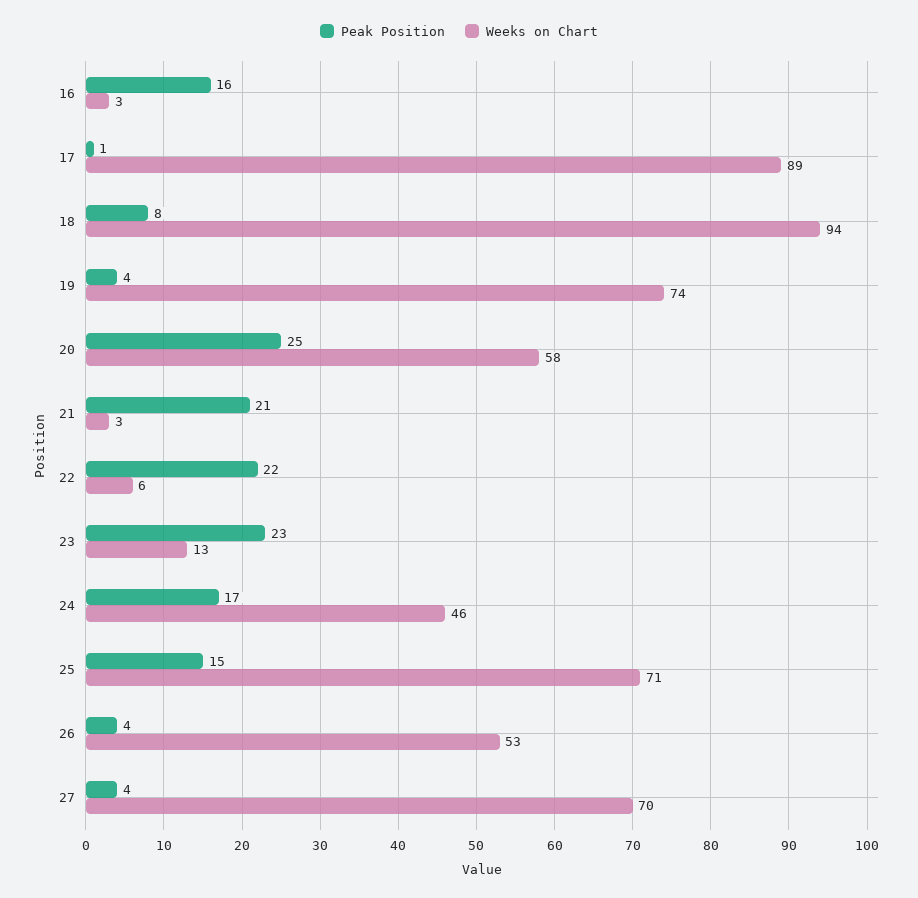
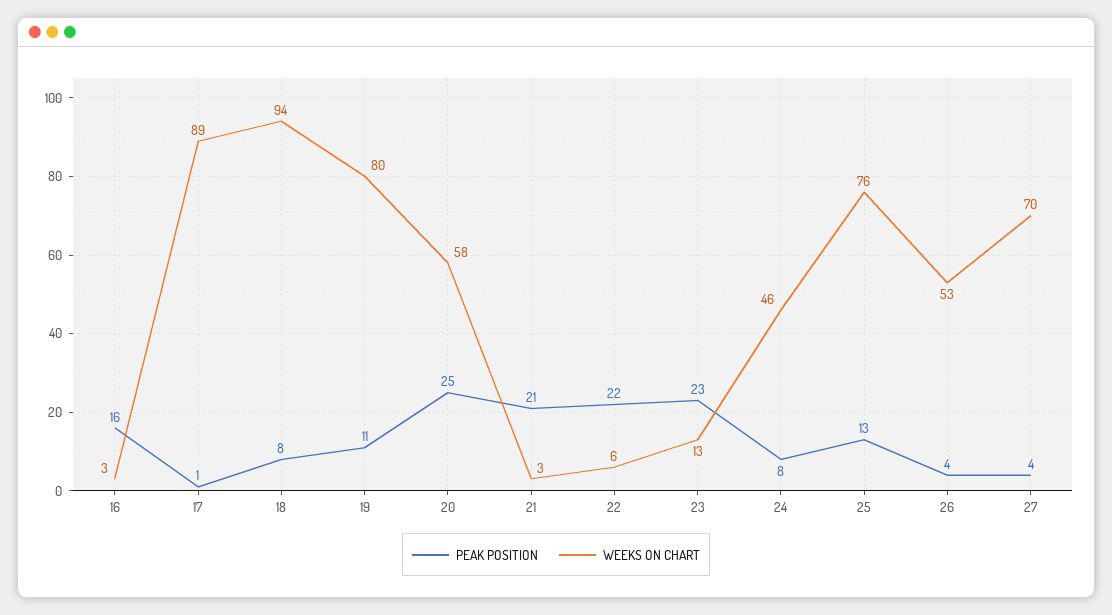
  {
    "Peak Position": {
      "16": 16,
      "17": 1,
      "18": 8,
-     "19": 4,
+     "19": 11,
      "20": 25,
      "21": 21,
      "22": 22,
      "23": 23,
-     "24": 17,
+     "24": 8,
-     "25": 15,
+     "25": 13,
      "26": 4,
      "27": 4
    },
    "Weeks on Chart": {
      "16": 3,
      "17": 89,
      "18": 94,
-     "19": 74,
+     "19": 80,
      "20": 58,
      "21": 3,
      "22": 6,
      "23": 13,
      "24": 46,
-     "25": 71,
+     "25": 76,
      "26": 53,
      "27": 70
    }
  }

